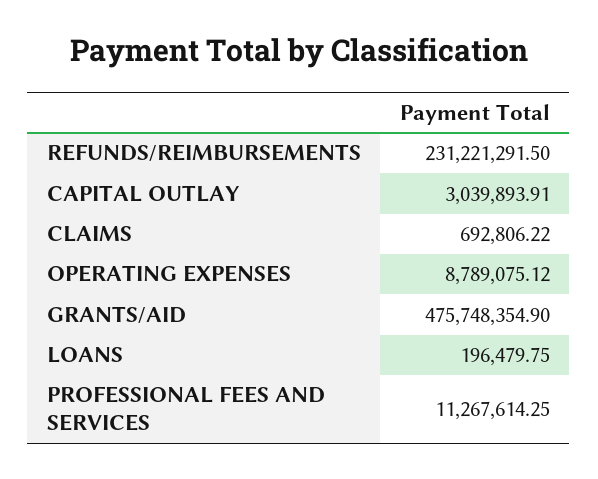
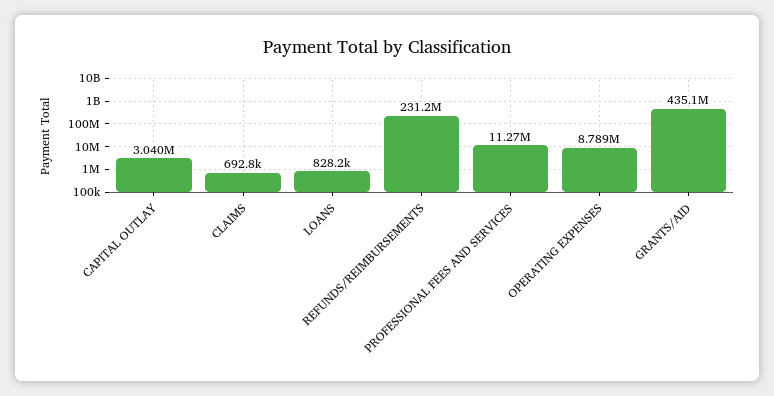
  {
    "REFUNDS/REIMBURSEMENTS": 231221291.5,
    "CAPITAL OUTLAY": 3039893.91,
    "CLAIMS": 692806.22,
    "OPERATING EXPENSES": 8789075.12,
-   "GRANTS/AID": 475748354.9,
+   "GRANTS/AID": 435100000,
-   "LOANS": 196479.75,
+   "LOANS": 828200,
    "PROFESSIONAL FEES AND SERVICES": 11267614.25
  }

